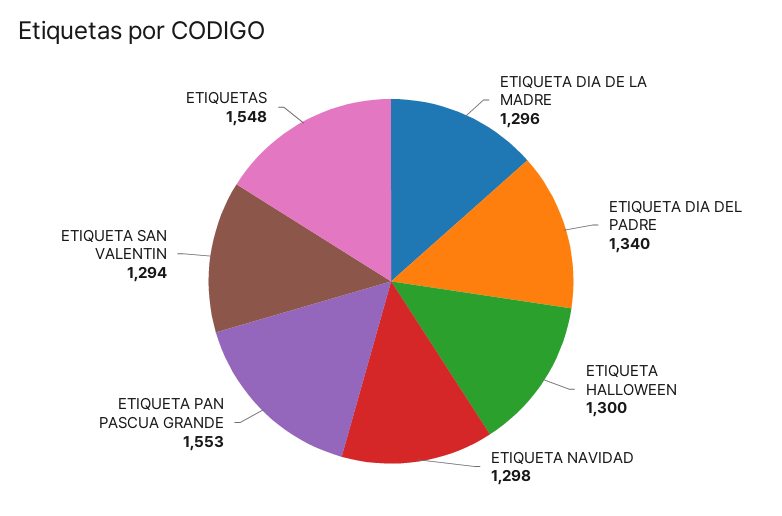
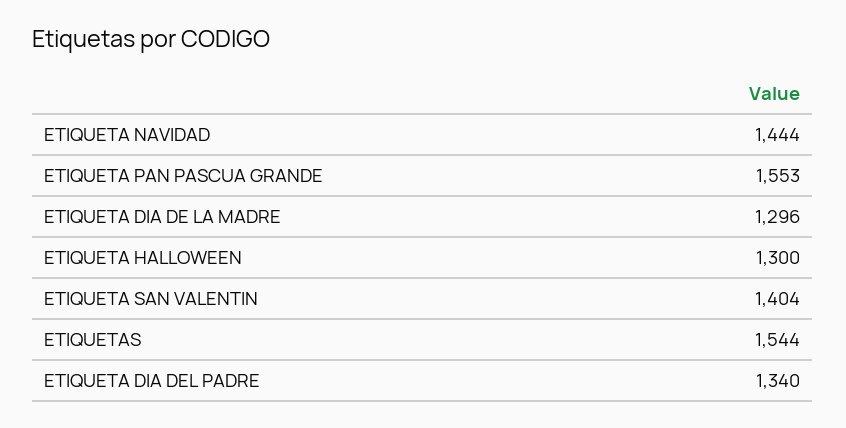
  {
    "ETIQUETA DIA DE LA MADRE": 1296,
    "ETIQUETA DIA DEL PADRE": 1340,
    "ETIQUETA HALLOWEEN": 1300,
-   "ETIQUETA NAVIDAD": 1298,
+   "ETIQUETA NAVIDAD": 1444,
    "ETIQUETA PAN PASCUA GRANDE": 1553,
-   "ETIQUETA SAN VALENTIN": 1294,
+   "ETIQUETA SAN VALENTIN": 1404,
-   "ETIQUETAS": 1548
+   "ETIQUETAS": 1544
  }

